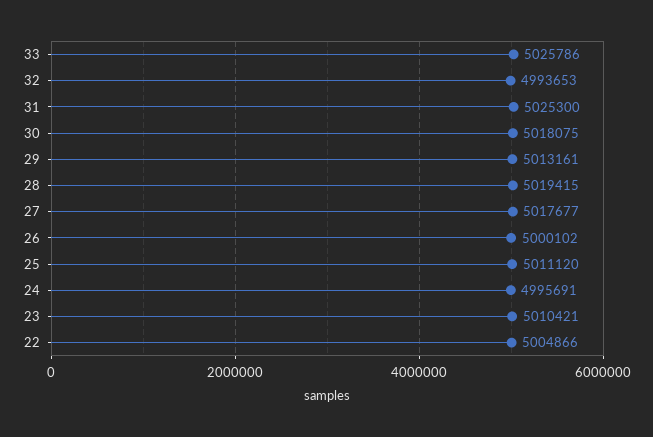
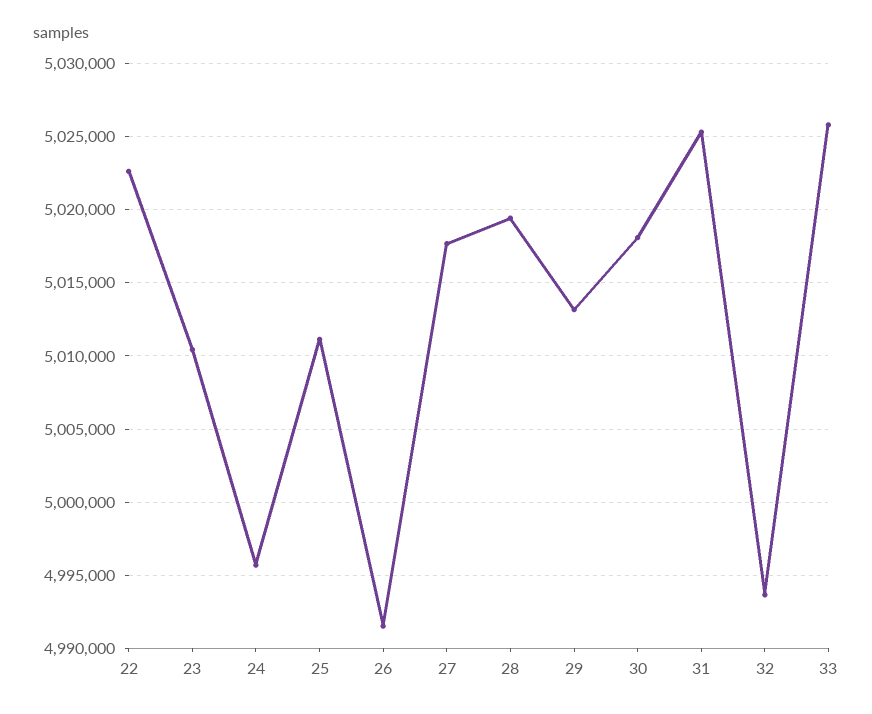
  {
    "33": 5025786,
    "32": 4993653,
    "31": 5025300,
    "30": 5018075,
    "29": 5013161,
    "28": 5019415,
    "27": 5017677,
-   "26": 5000102,
+   "26": 4991500,
    "25": 5011120,
    "24": 4995691,
    "23": 5010421,
-   "22": 5004866
+   "22": 5022500
  }

